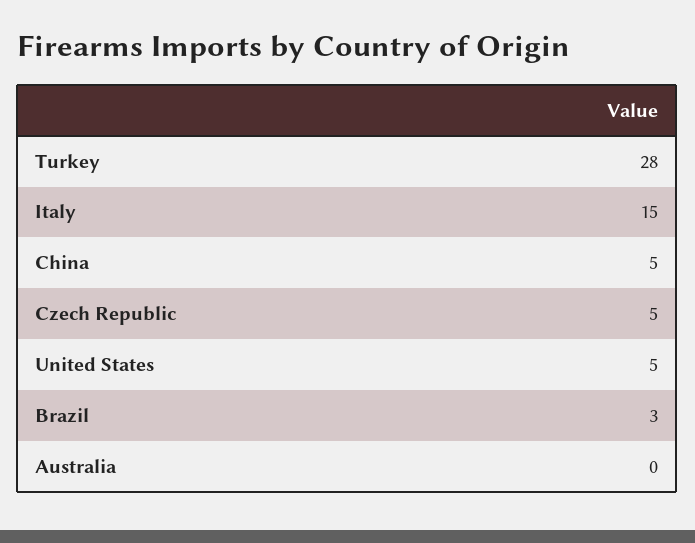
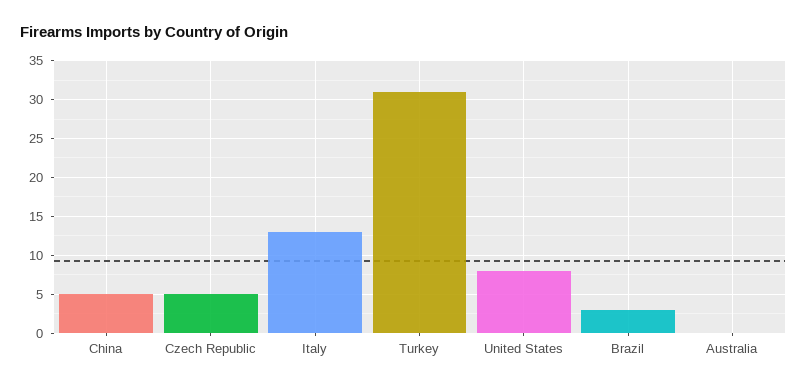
  {
-   "Turkey": 28,
+   "Turkey": 31,
-   "Italy": 15,
+   "Italy": 13,
    "China": 5,
    "Czech Republic": 5,
-   "United States": 5,
+   "United States": 8,
    "Brazil": 3,
    "Australia": 0
  }

